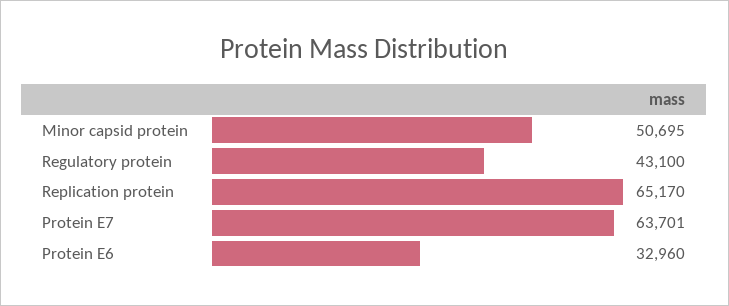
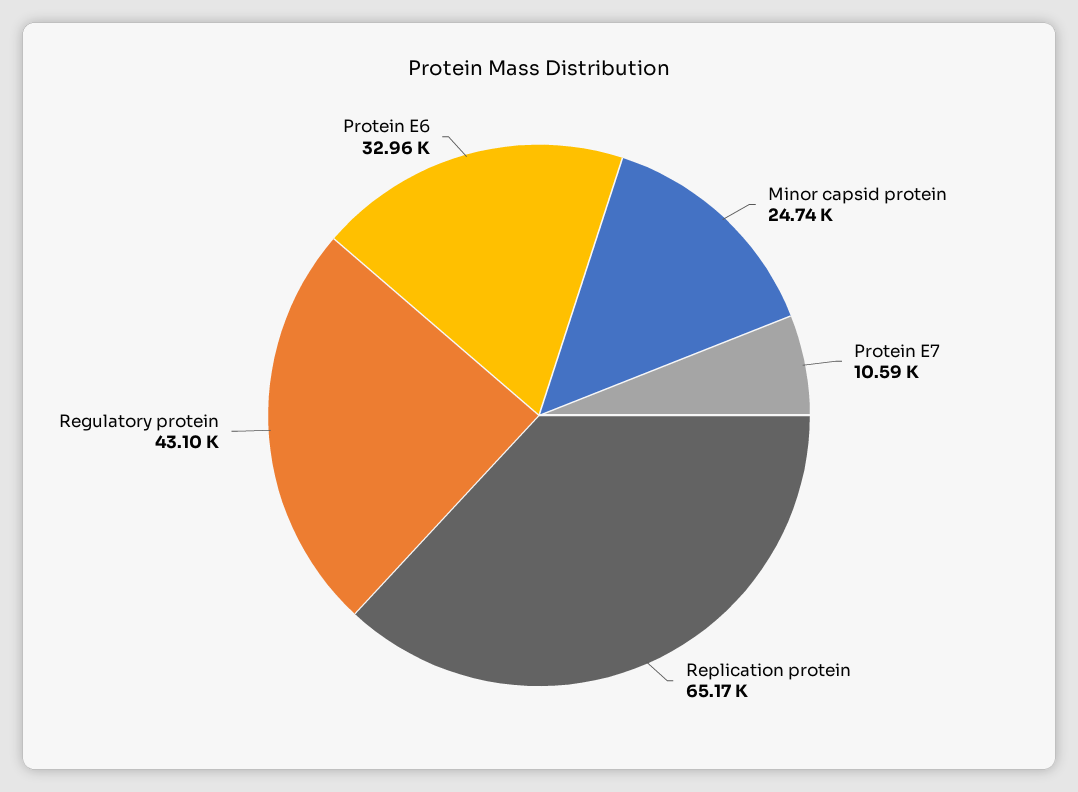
  {
-   "Minor capsid protein": 50695,
+   "Minor capsid protein": 24740,
    "Regulatory protein": 43100,
    "Replication protein": 65170,
-   "Protein E7": 63701,
+   "Protein E7": 10590,
    "Protein E6": 32960
  }

